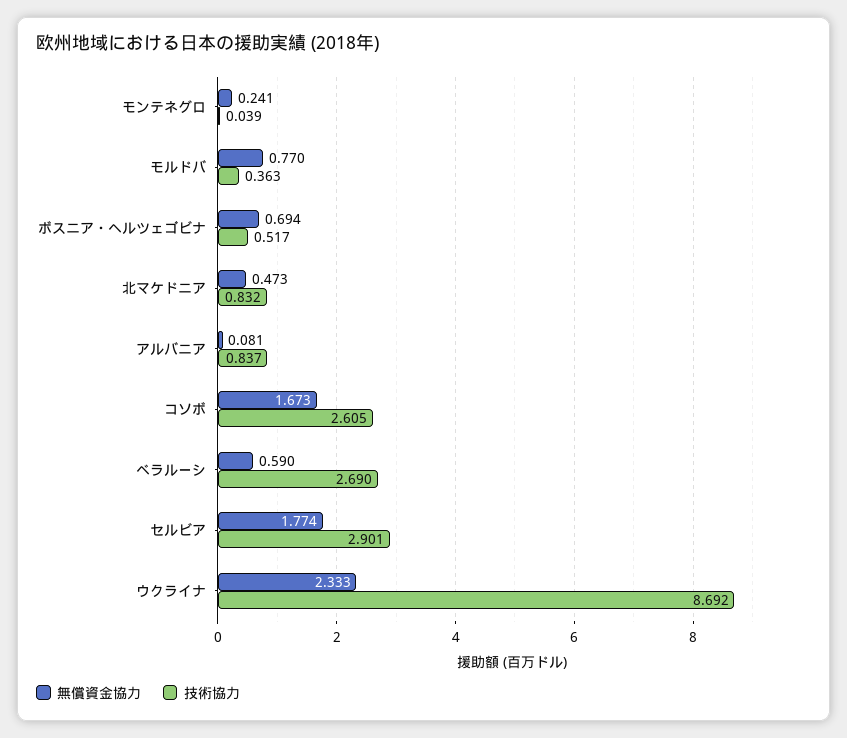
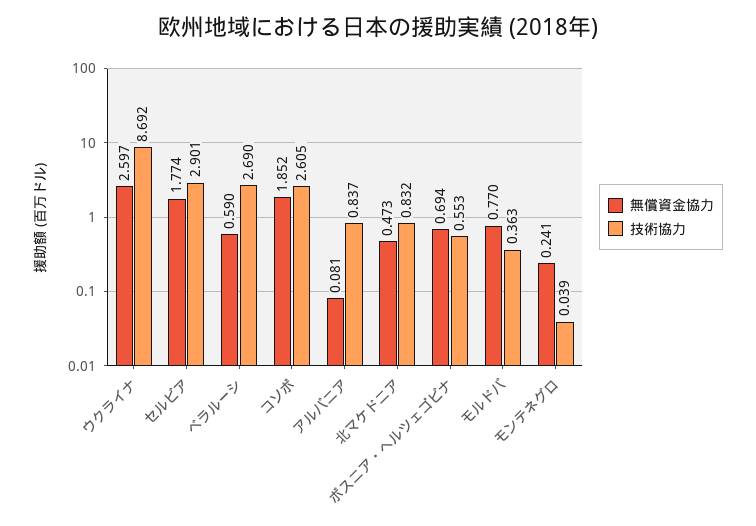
  {
    "無償資金協力": {
      "モンテネグロ": 0.241,
      "モルドバ": 0.77,
      "ボスニア・ヘルツェゴビナ": 0.694,
      "北マケドニア": 0.473,
      "アルバニア": 0.081,
-     "コソボ": 1.673,
+     "コソボ": 1.852,
      "ベラルーシ": 0.59,
      "セルビア": 1.774,
-     "ウクライナ": 2.333
+     "ウクライナ": 2.597
    },
    "技術協力": {
      "モンテネグロ": 0.039,
      "モルドバ": 0.363,
-     "ボスニア・ヘルツェゴビナ": 0.517,
+     "ボスニア・ヘルツェゴビナ": 0.553,
      "北マケドニア": 0.832,
      "アルバニア": 0.837,
      "コソボ": 2.605,
      "ベラルーシ": 2.69,
      "セルビア": 2.901,
      "ウクライナ": 8.692
    }
  }

